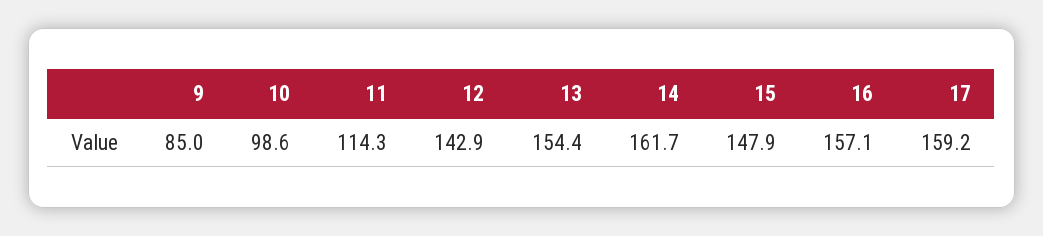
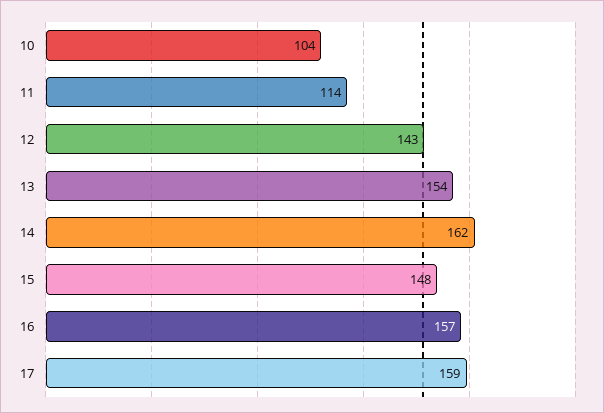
  {
-   "9": 85,
-   "10": 98.6,
+   "10": 104,
    "11": 114.3,
    "12": 142.9,
    "13": 154.4,
    "14": 161.7,
    "15": 147.9,
    "16": 157.1,
    "17": 159.2
  }

